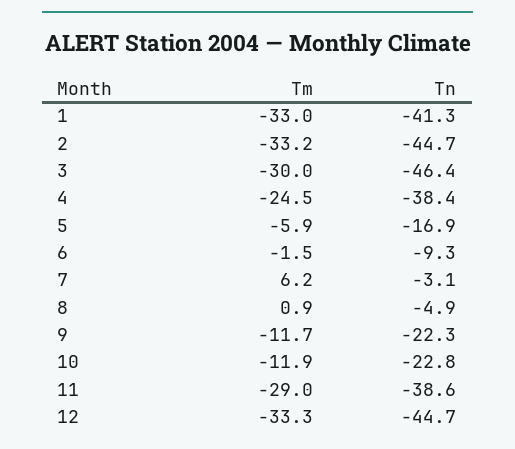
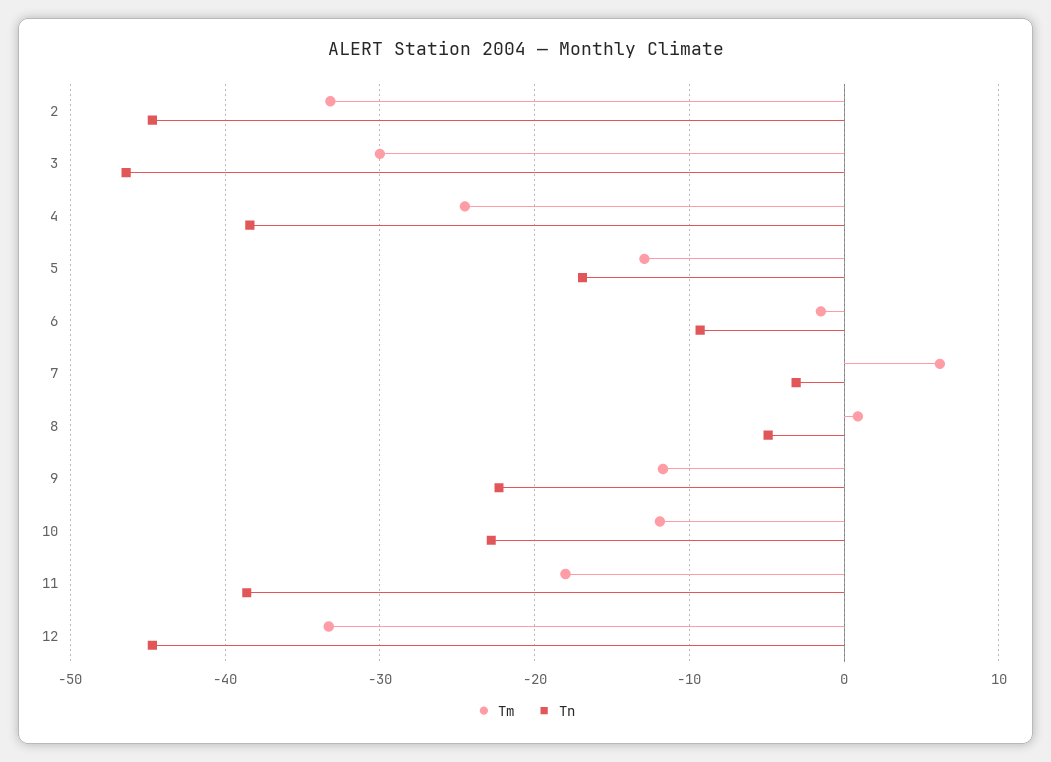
  {
    "Tm": {
-     "1": -33,
      "2": -33.2,
      "3": -30,
      "4": -24.5,
-     "5": -5.9,
+     "5": -13,
      "6": -1.5,
      "7": 6.2,
      "8": 0.9,
      "9": -11.7,
      "10": -11.9,
-     "11": -29,
+     "11": -18,
      "12": -33.3
    },
    "Tn": {
-     "1": -41.3,
      "2": -44.7,
      "3": -46.4,
      "4": -38.4,
      "5": -16.9,
      "6": -9.3,
      "7": -3.1,
      "8": -4.9,
      "9": -22.3,
      "10": -22.8,
      "11": -38.6,
      "12": -44.7
    }
  }

